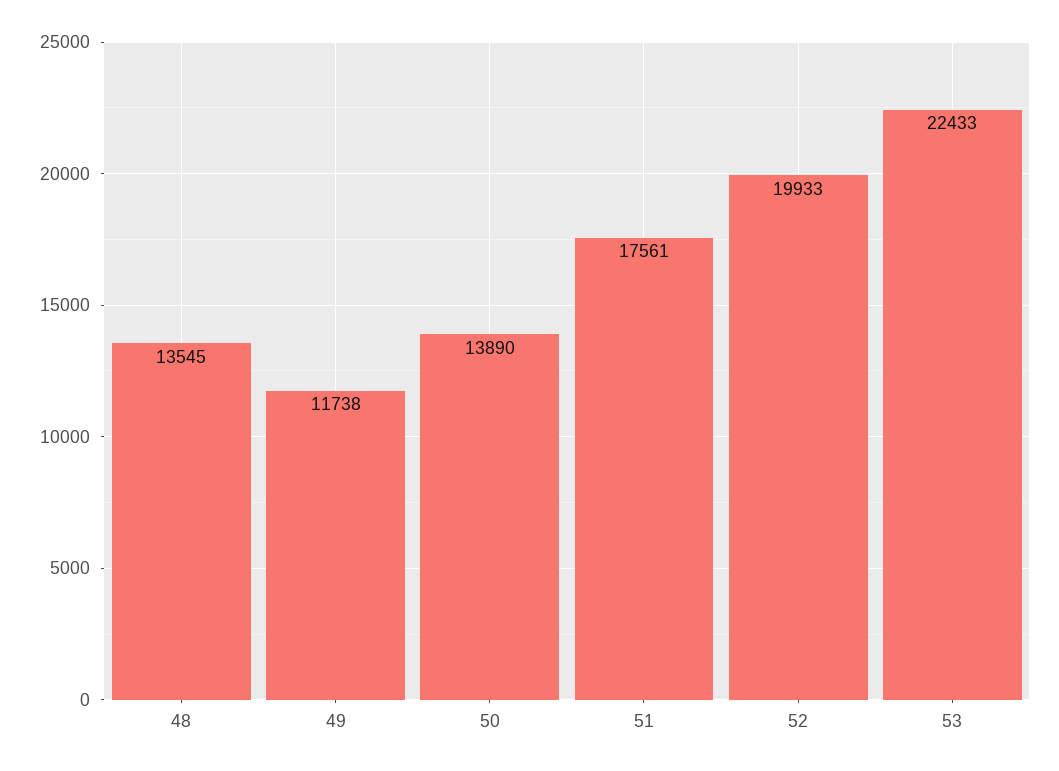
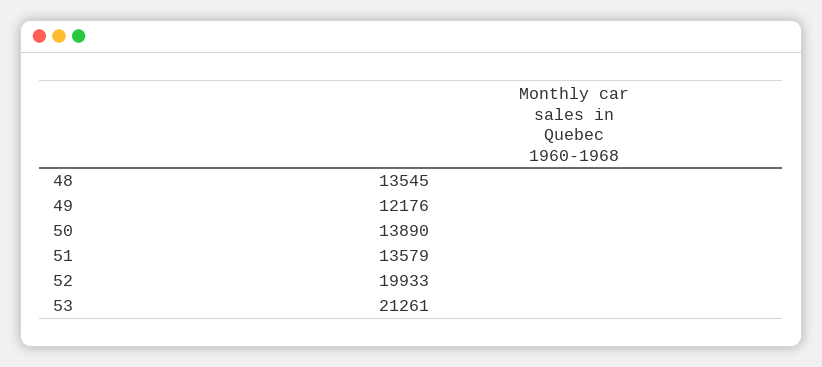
  {
    "48": 13545,
-   "49": 11738,
+   "49": 12176,
    "50": 13890,
-   "51": 17561,
+   "51": 13579,
    "52": 19933,
-   "53": 22433
+   "53": 21261
  }

